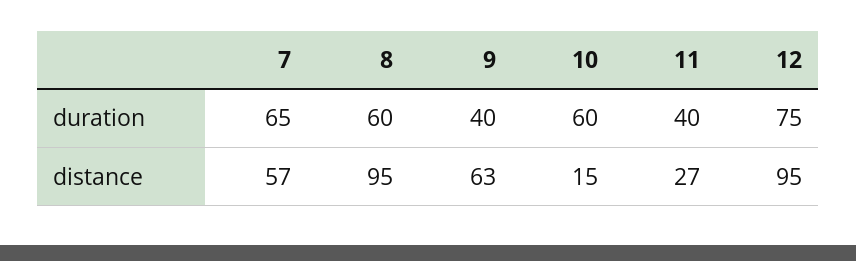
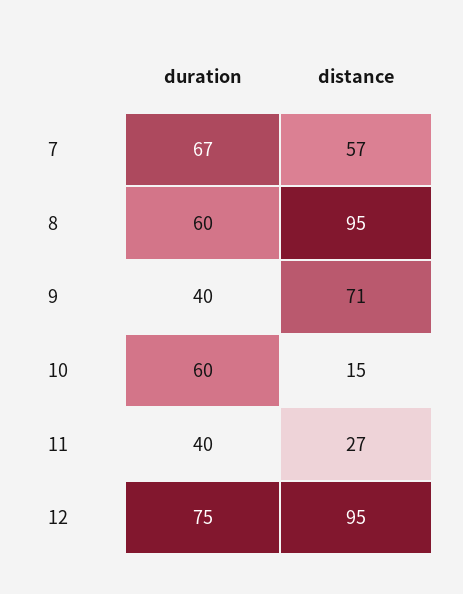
  {
    "7": {
-     "duration": 65,
+     "duration": 67,
      "distance": 57
    },
    "8": {
      "duration": 60,
      "distance": 95
    },
    "9": {
      "duration": 40,
-     "distance": 63
+     "distance": 71
    },
    "10": {
      "duration": 60,
      "distance": 15
    },
    "11": {
      "duration": 40,
      "distance": 27
    },
    "12": {
      "duration": 75,
      "distance": 95
    }
  }

